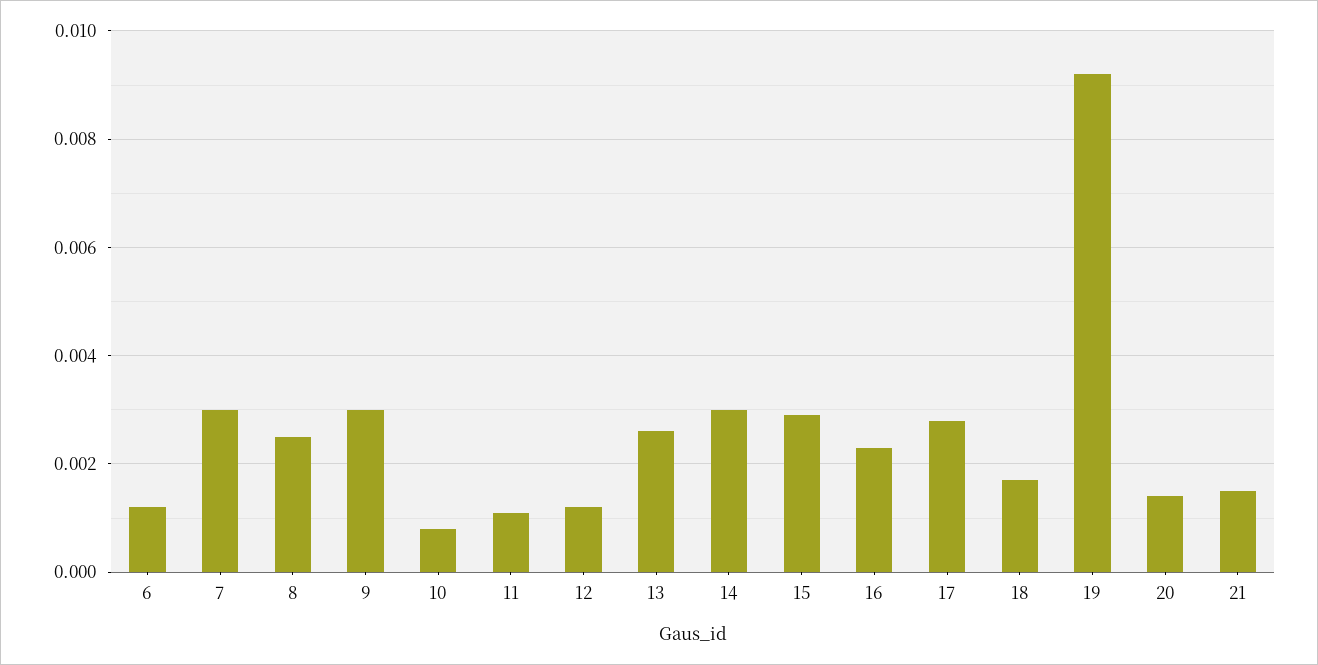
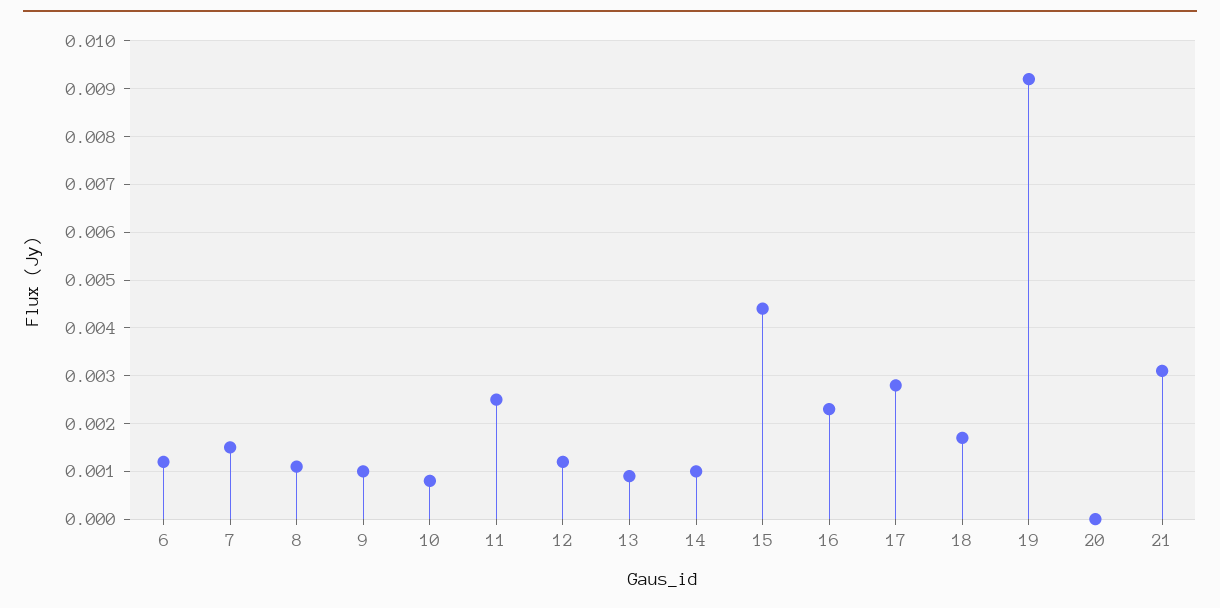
  {
    "6": 0.001,
-   "7": 0.003,
+   "7": 0.0015,
-   "8": 0.0025,
+   "8": 0.001,
-   "9": 0.003,
+   "9": 0.001,
    "10": 0.001,
-   "11": 0.001,
+   "11": 0.0025,
    "12": 0.001,
-   "13": 0.0025,
+   "13": 0.001,
-   "14": 0.003,
+   "14": 0.001,
-   "15": 0.003,
+   "15": 0.0045,
    "16": 0.0025,
    "17": 0.003,
    "18": 0.0015,
    "19": 0.009,
-   "20": 0.0015,
+   "20": 0,
-   "21": 0.0015
+   "21": 0.003
  }

